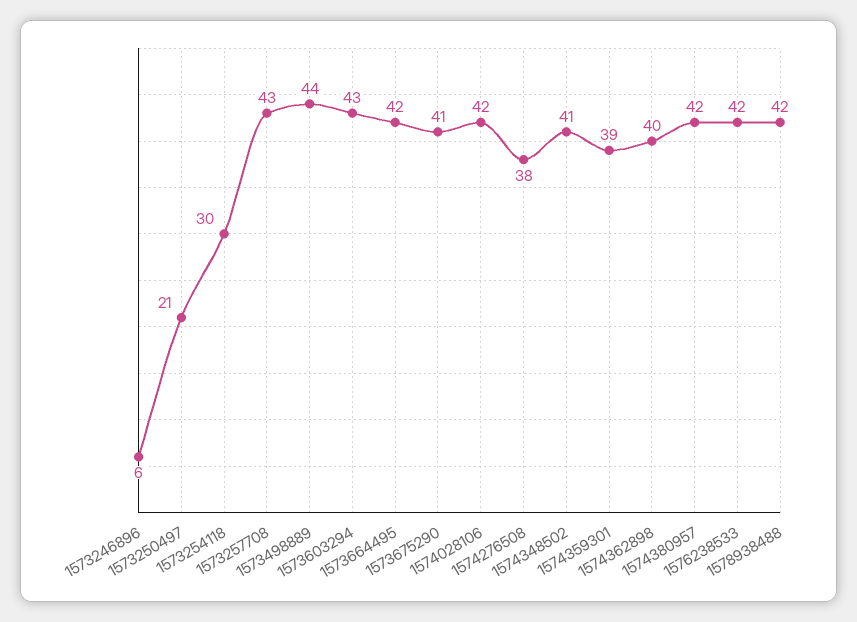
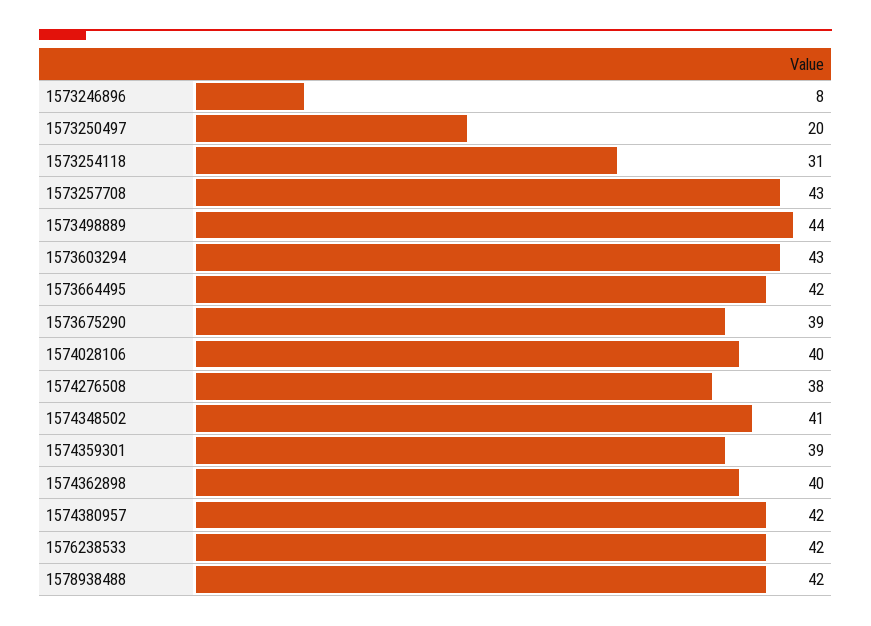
  {
-   "1573246896": 6,
+   "1573246896": 8,
-   "1573250497": 21,
+   "1573250497": 20,
-   "1573254118": 30,
+   "1573254118": 31,
    "1573257708": 43,
    "1573498889": 44,
    "1573603294": 43,
    "1573664495": 42,
-   "1573675290": 41,
+   "1573675290": 39,
-   "1574028106": 42,
+   "1574028106": 40,
    "1574276508": 38,
    "1574348502": 41,
    "1574359301": 39,
    "1574362898": 40,
    "1574380957": 42,
    "1576238533": 42,
    "1578938488": 42
  }

